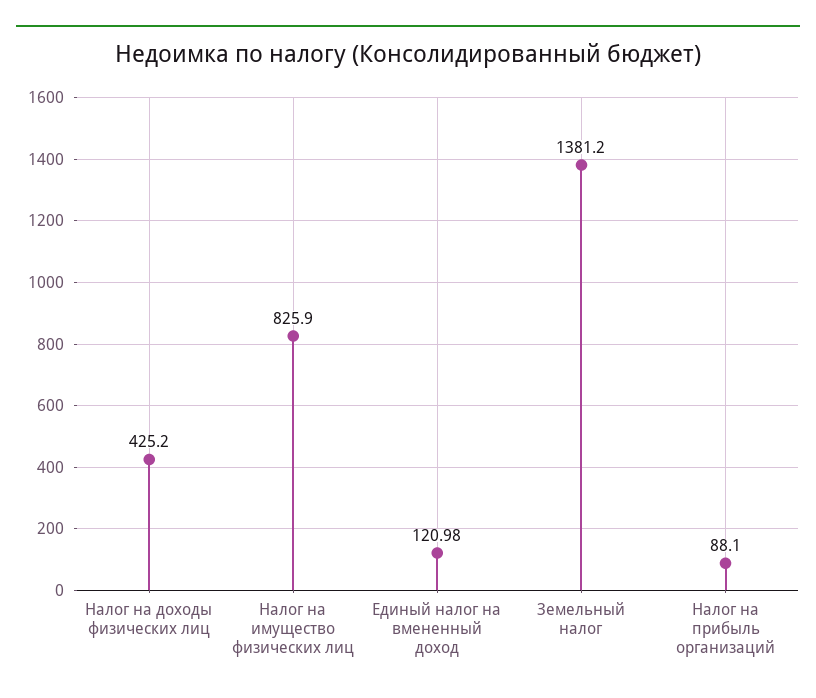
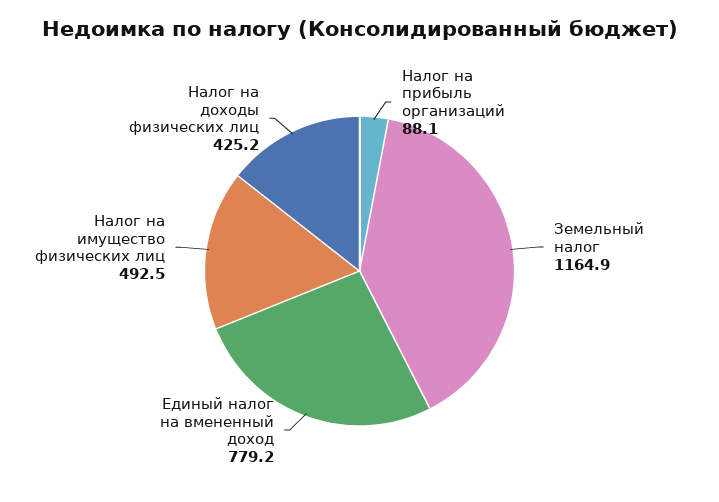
  {
    "Налог на доходы физических лиц": 425.2,
-   "Налог на имущество физических лиц": 825.9,
+   "Налог на имущество физических лиц": 492.5,
-   "Единый налог на вмененный доход": 120.98,
+   "Единый налог на вмененный доход": 779.2,
-   "Земельный налог": 1381.2,
+   "Земельный налог": 1164.9,
    "Налог на прибыль организаций": 88.1
  }

